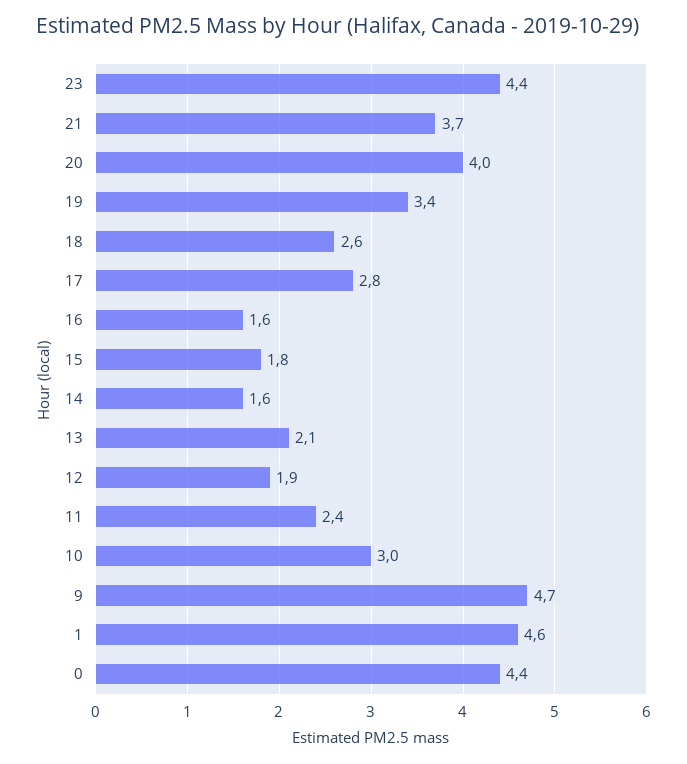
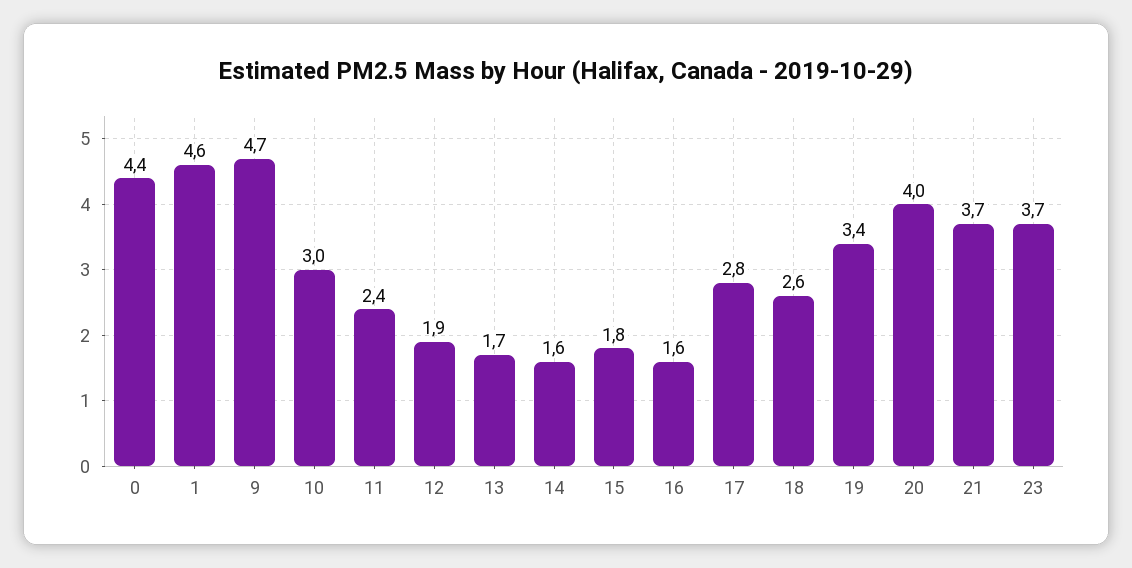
  {
-   "23": 4.4,
+   "23": 3.7,
    "21": 3.7,
    "20": 4,
    "19": 3.4,
    "18": 2.6,
    "17": 2.8,
    "16": 1.6,
    "15": 1.8,
    "14": 1.6,
-   "13": 2.1,
+   "13": 1.7,
    "12": 1.9,
    "11": 2.4,
    "10": 3,
    "9": 4.7,
    "1": 4.6,
    "0": 4.4
  }

